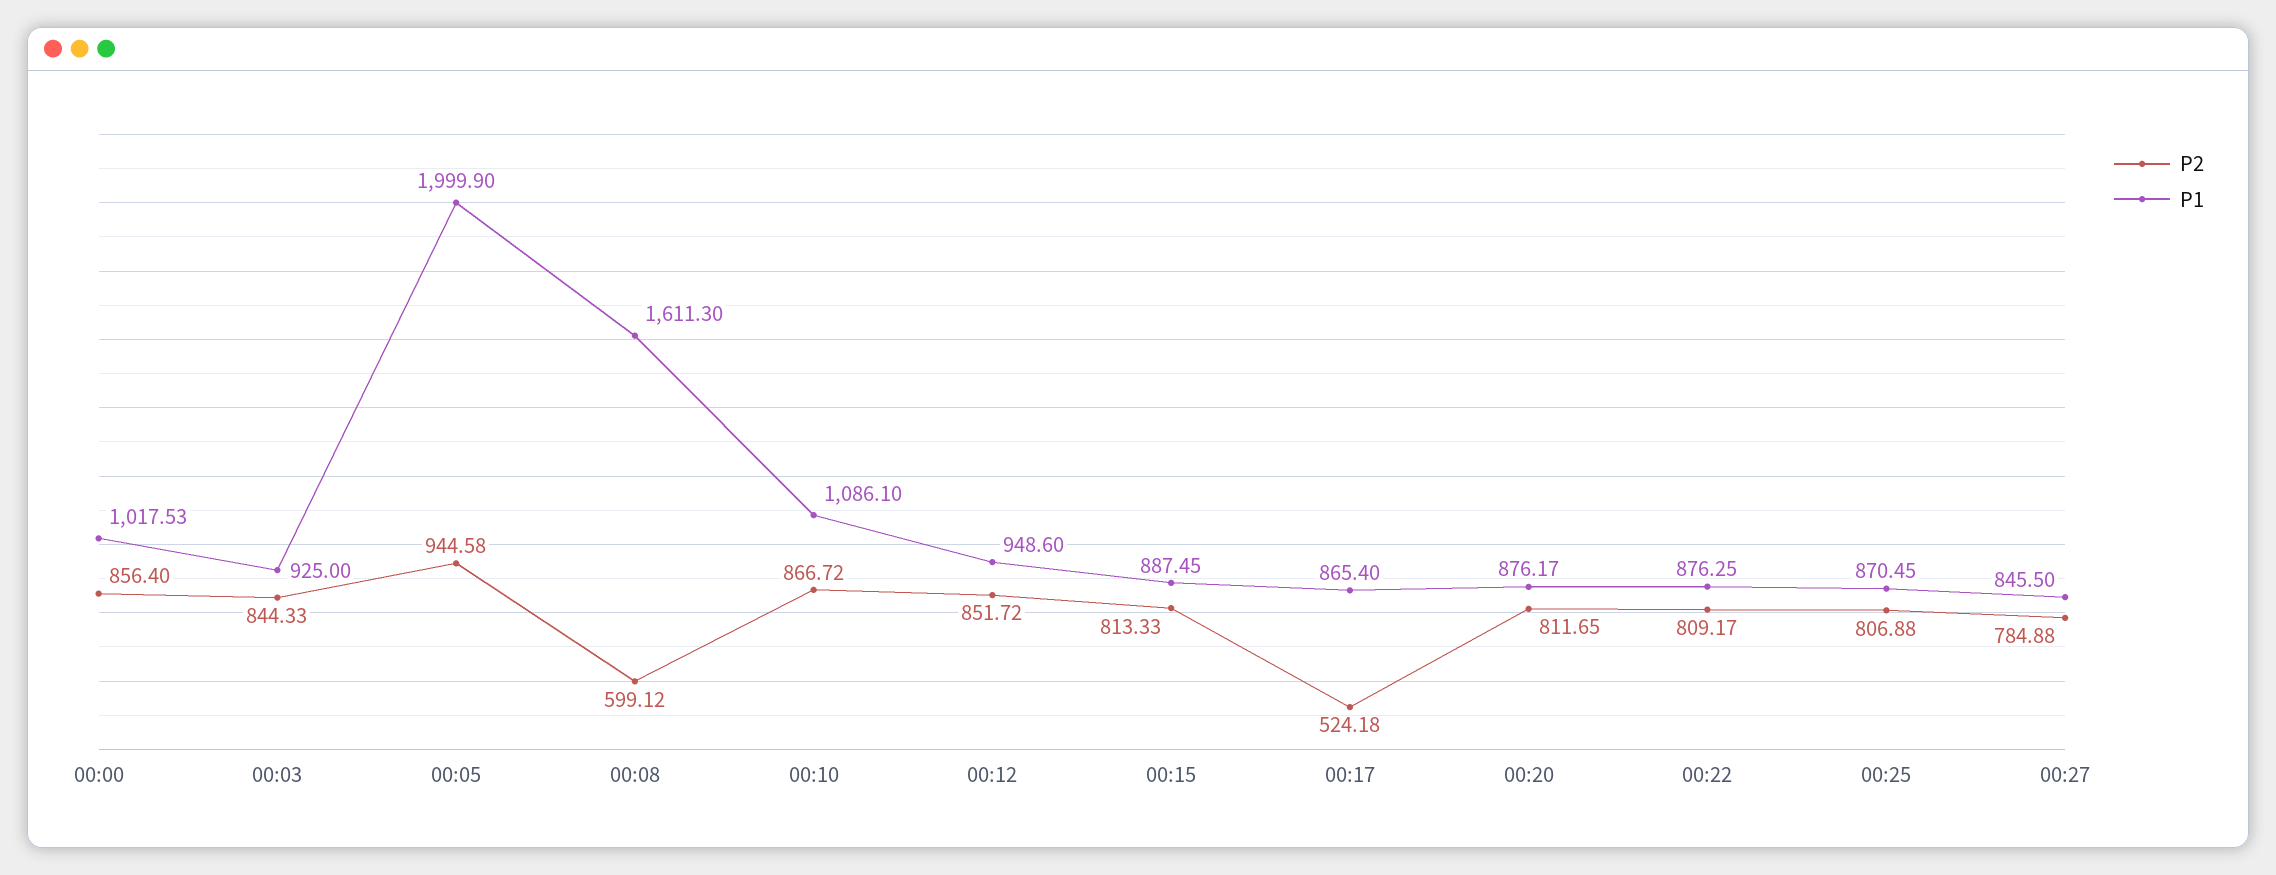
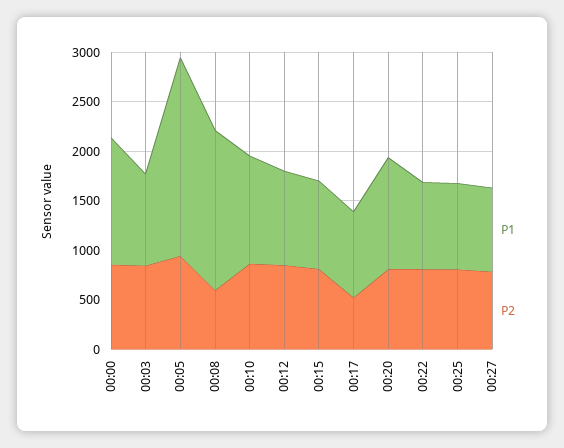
  {
    "P2": {
      "00:00": 856.4,
      "00:03": 844.33,
      "00:05": 944.58,
      "00:08": 599.12,
      "00:10": 866.72,
      "00:12": 851.72,
      "00:15": 813.33,
      "00:17": 524.18,
      "00:20": 811.65,
      "00:22": 809.17,
      "00:25": 806.88,
      "00:27": 784.88
    },
    "P1": {
-     "00:00": 1017.53,
+     "00:00": 1300,
      "00:03": 925,
      "00:05": 1999.9,
      "00:08": 1611.3,
      "00:10": 1086.1,
      "00:12": 948.6,
      "00:15": 887.45,
      "00:17": 865.4,
-     "00:20": 876.17,
+     "00:20": 1100,
      "00:22": 876.25,
      "00:25": 870.45,
      "00:27": 845.5
    }
  }

